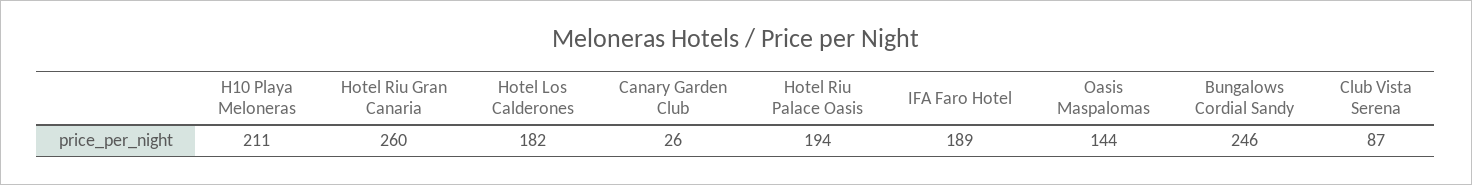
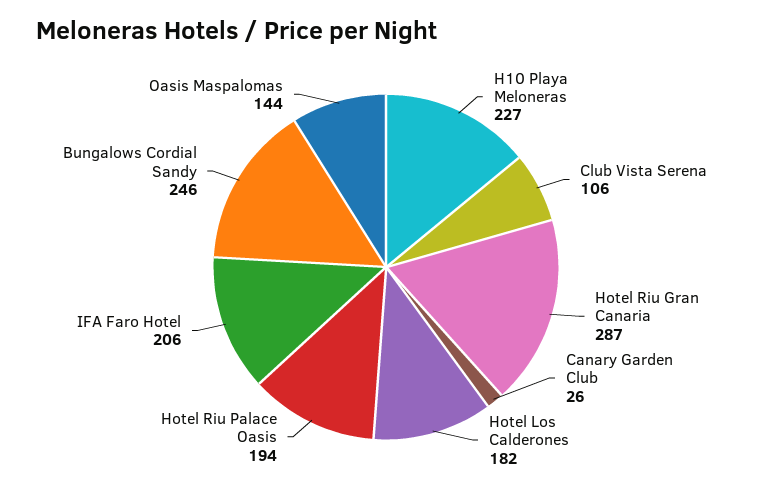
  {
-   "H10 Playa Meloneras": 211,
+   "H10 Playa Meloneras": 227,
-   "Hotel Riu Gran Canaria": 260,
+   "Hotel Riu Gran Canaria": 287,
    "Hotel Los Calderones": 182,
    "Canary Garden Club": 26,
    "Hotel Riu Palace Oasis": 194,
-   "IFA Faro Hotel": 189,
+   "IFA Faro Hotel": 206,
    "Oasis Maspalomas": 144,
    "Bungalows Cordial Sandy": 246,
-   "Club Vista Serena": 87
+   "Club Vista Serena": 106
  }

